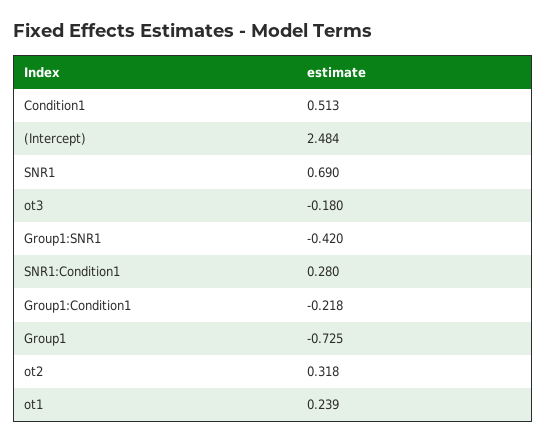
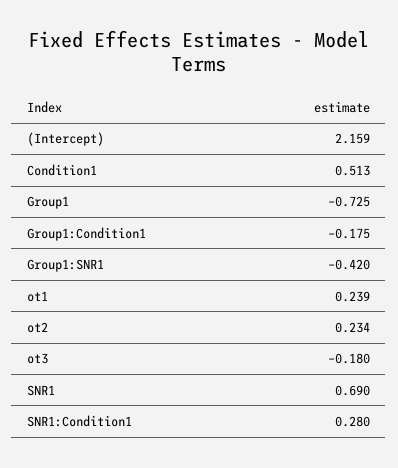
  {
    "Condition1": 0.513,
-   "(Intercept)": 2.484,
+   "(Intercept)": 2.159,
    "SNR1": 0.69,
    "ot3": -0.18,
    "Group1:SNR1": -0.42,
    "SNR1:Condition1": 0.28,
-   "Group1:Condition1": -0.218,
+   "Group1:Condition1": -0.175,
    "Group1": -0.725,
-   "ot2": 0.318,
+   "ot2": 0.234,
    "ot1": 0.239
  }

